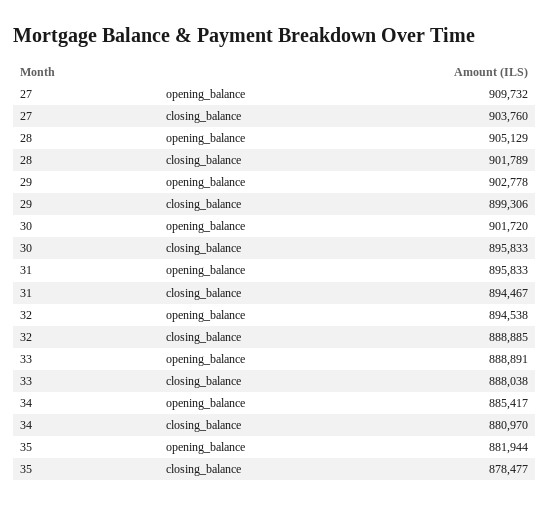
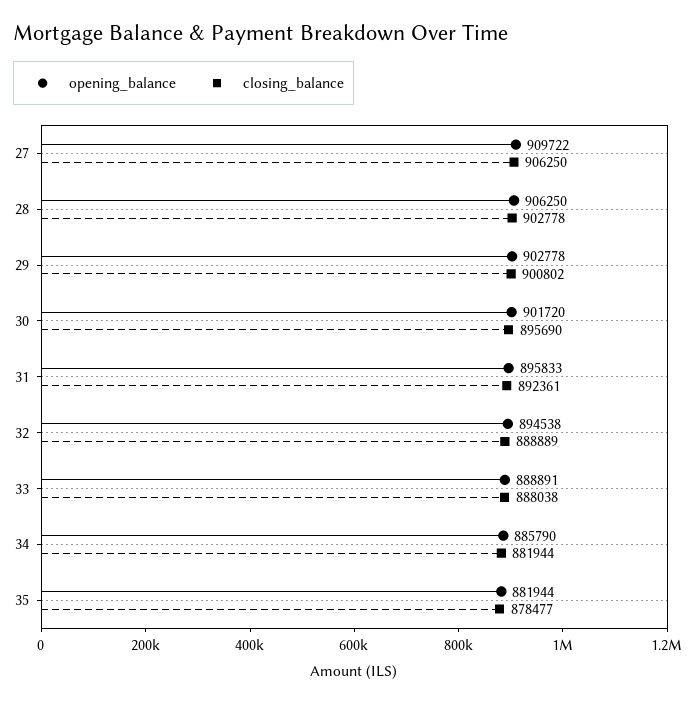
  {
    "opening_balance": {
-     "27": 909732,
+     "27": 909722,
-     "28": 905129,
+     "28": 906250,
      "29": 902778,
      "30": 901720,
      "31": 895833,
      "32": 894538,
      "33": 888891,
-     "34": 885417,
+     "34": 885790,
      "35": 881944
    },
    "closing_balance": {
-     "27": 903760,
+     "27": 906250,
-     "28": 901789,
+     "28": 902778,
-     "29": 899306,
+     "29": 900802,
-     "30": 895833,
+     "30": 895690,
-     "31": 894467,
+     "31": 892361,
-     "32": 888885,
+     "32": 888889,
      "33": 888038,
-     "34": 880970,
+     "34": 881944,
      "35": 878477
    }
  }

